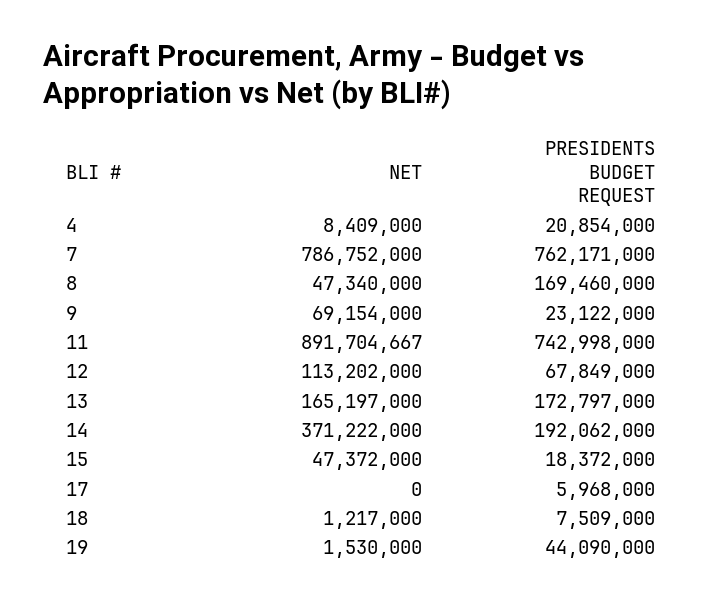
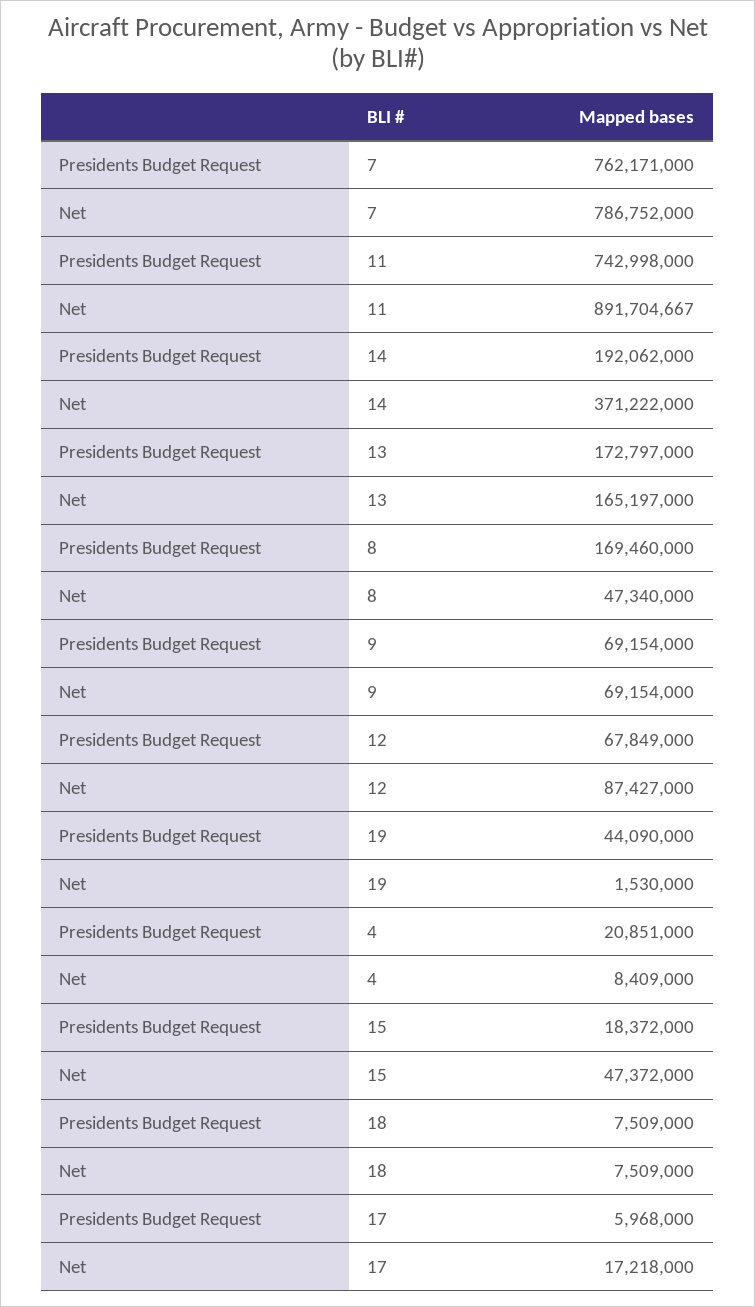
  {
    "NET": {
      "4": 8409000,
      "7": 786752000,
      "8": 47340000,
      "9": 69154000,
      "11": 891704667,
-     "12": 113202000,
+     "12": 87427000,
      "13": 165197000,
      "14": 371222000,
      "15": 47372000,
-     "17": 0,
+     "17": 17218000,
-     "18": 1217000,
+     "18": 7509000,
      "19": 1530000
    },
    "PRESIDENTS BUDGET REQUEST": {
-     "4": 20854000,
+     "4": 20851000,
      "7": 762171000,
      "8": 169460000,
-     "9": 23122000,
+     "9": 69154000,
      "11": 742998000,
      "12": 67849000,
      "13": 172797000,
      "14": 192062000,
      "15": 18372000,
      "17": 5968000,
      "18": 7509000,
      "19": 44090000
    }
  }

